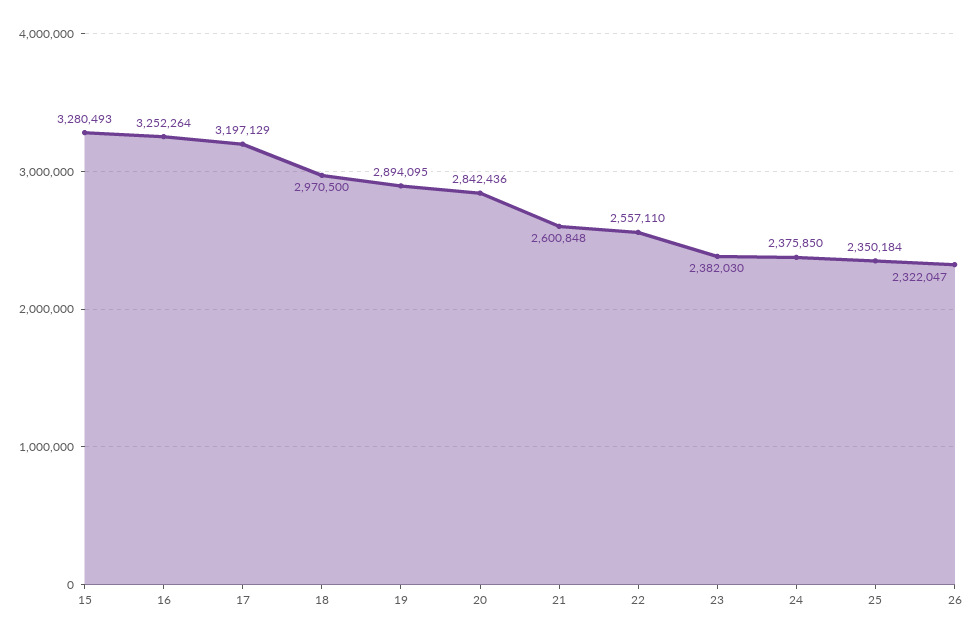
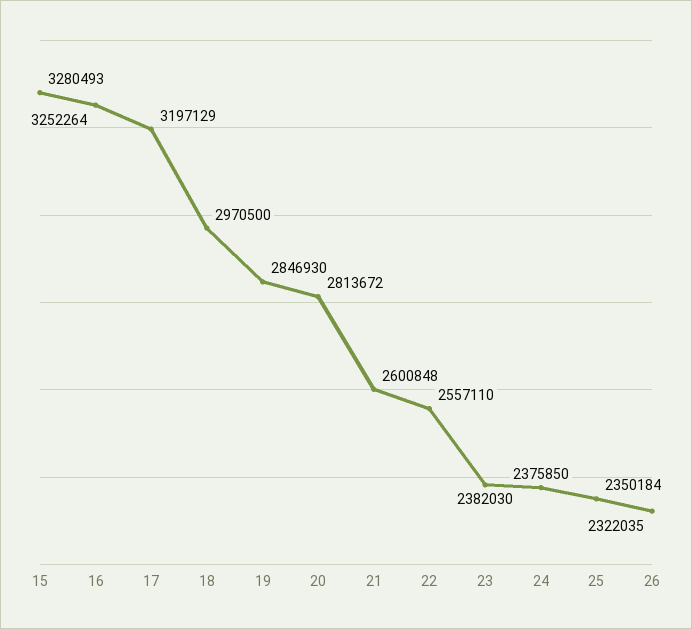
  {
    "15": 3280493,
    "16": 3252264,
    "17": 3197129,
    "18": 2970500,
-   "19": 2894095,
+   "19": 2846930,
-   "20": 2842436,
+   "20": 2813672,
    "21": 2600848,
    "22": 2557110,
    "23": 2382030,
    "24": 2375850,
    "25": 2350184,
-   "26": 2322047
+   "26": 2322035
  }

